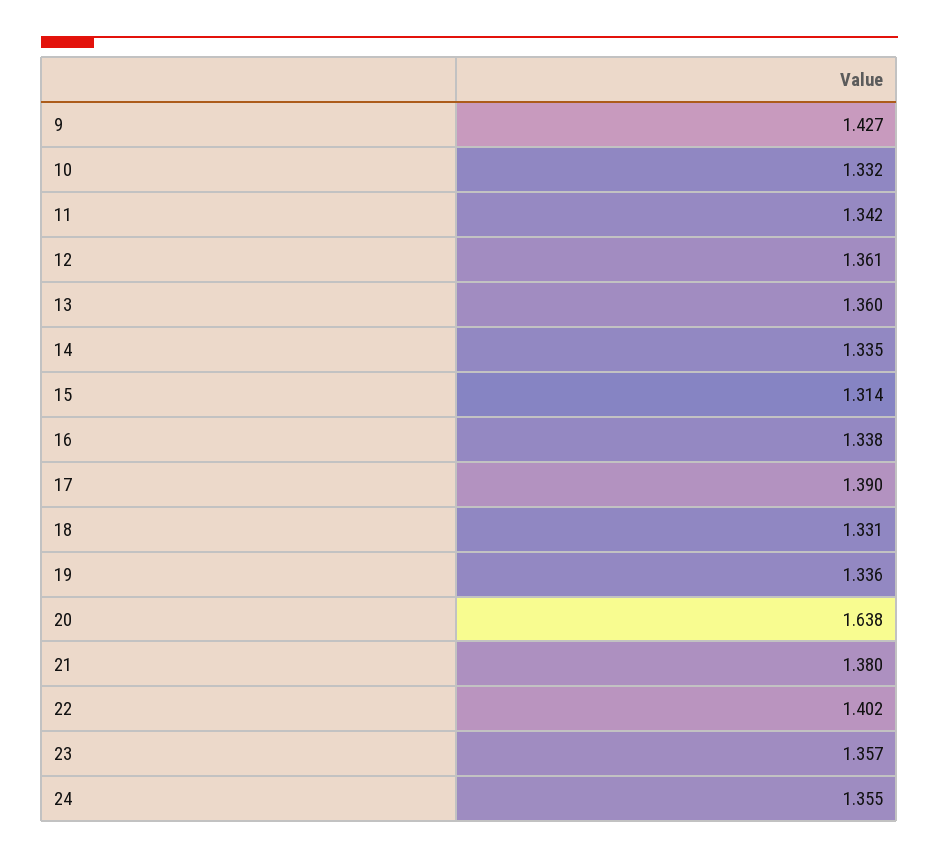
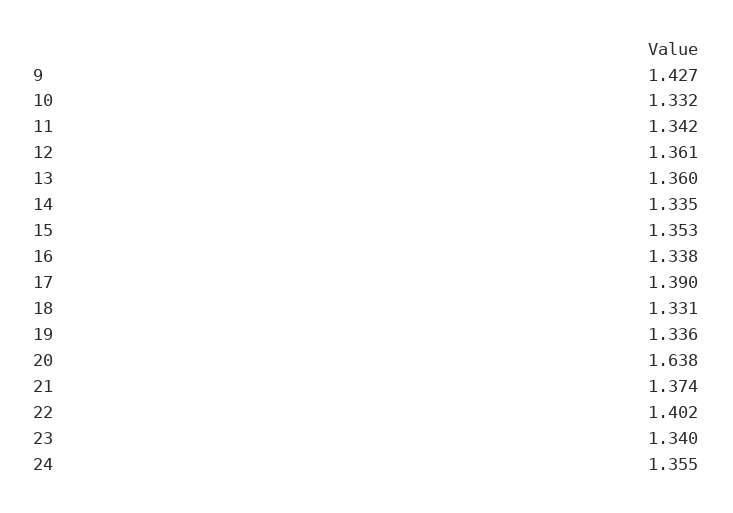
  {
    "9": 1.427,
    "10": 1.332,
    "11": 1.342,
    "12": 1.361,
    "13": 1.36,
    "14": 1.335,
-   "15": 1.314,
+   "15": 1.353,
    "16": 1.338,
    "17": 1.39,
    "18": 1.331,
    "19": 1.336,
    "20": 1.638,
-   "21": 1.38,
+   "21": 1.374,
    "22": 1.402,
-   "23": 1.357,
+   "23": 1.34,
    "24": 1.355
  }

